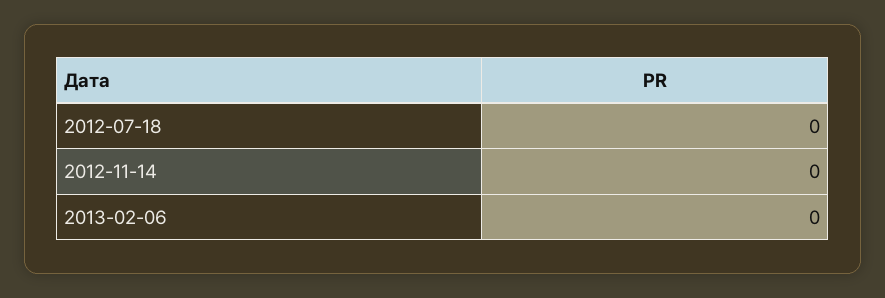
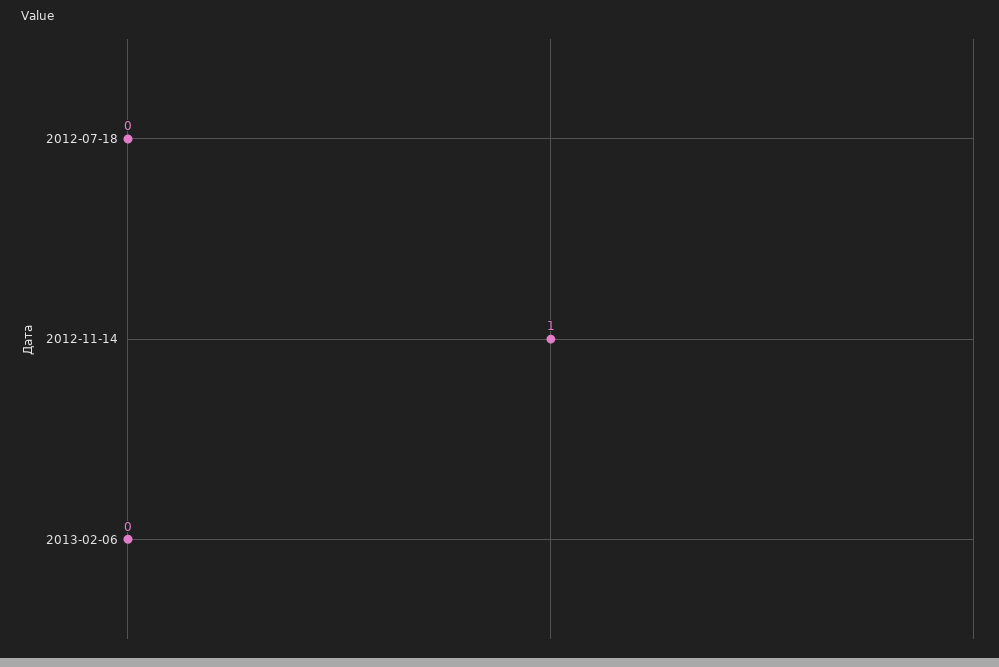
  {
    "2012-07-18": 0,
-   "2012-11-14": 0,
+   "2012-11-14": 1,
    "2013-02-06": 0
  }

